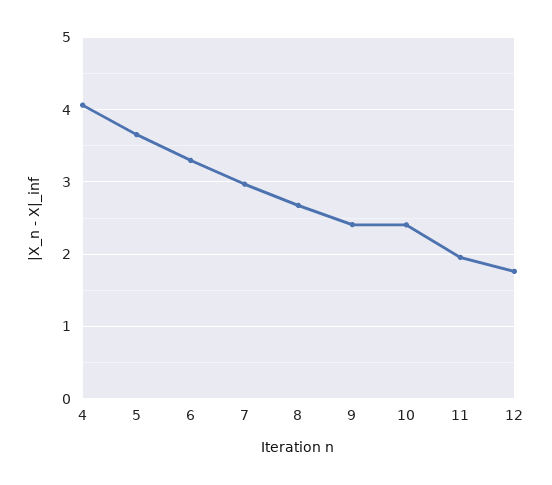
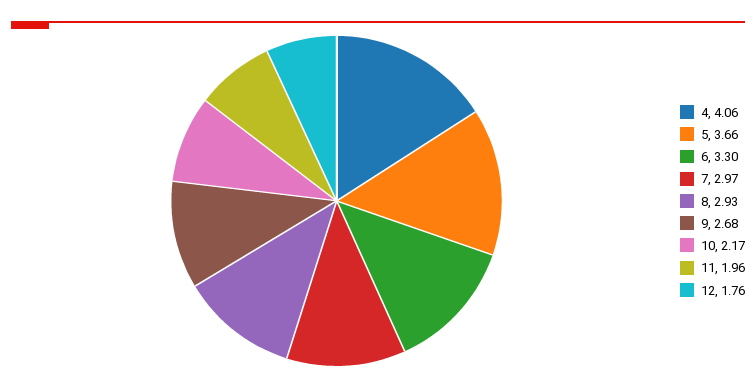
  {
    "4": 4.06,
    "5": 3.66,
    "6": 3.3,
    "7": 2.97,
-   "8": 2.7,
+   "8": 2.93,
-   "9": 2.4,
+   "9": 2.68,
-   "10": 2.4,
+   "10": 2.17,
    "11": 1.96,
    "12": 1.76
  }

